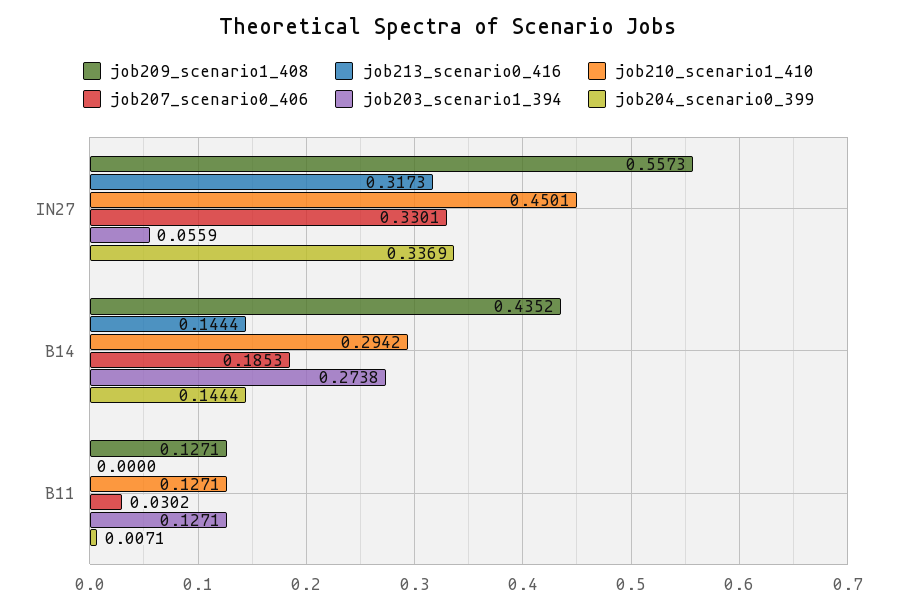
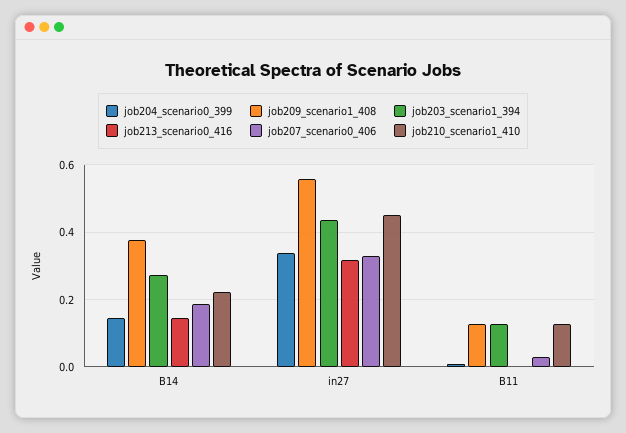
  {
    "job209_scenario1_408": {
      "IN27": 0.5573,
-     "B14": 0.4352,
+     "B14": 0.38,
      "B11": 0.1271
    },
    "job213_scenario0_416": {
      "IN27": 0.3173,
      "B14": 0.1444,
      "B11": 0
    },
    "job210_scenario1_410": {
      "IN27": 0.4501,
-     "B14": 0.2942,
+     "B14": 0.22,
      "B11": 0.1271
    },
    "job207_scenario0_406": {
      "IN27": 0.3301,
      "B14": 0.1853,
      "B11": 0.0302
    },
    "job203_scenario1_394": {
-     "IN27": 0.0559,
+     "IN27": 0.44,
      "B14": 0.2738,
      "B11": 0.1271
    },
    "job204_scenario0_399": {
      "IN27": 0.3369,
      "B14": 0.1444,
      "B11": 0.0071
    }
  }

